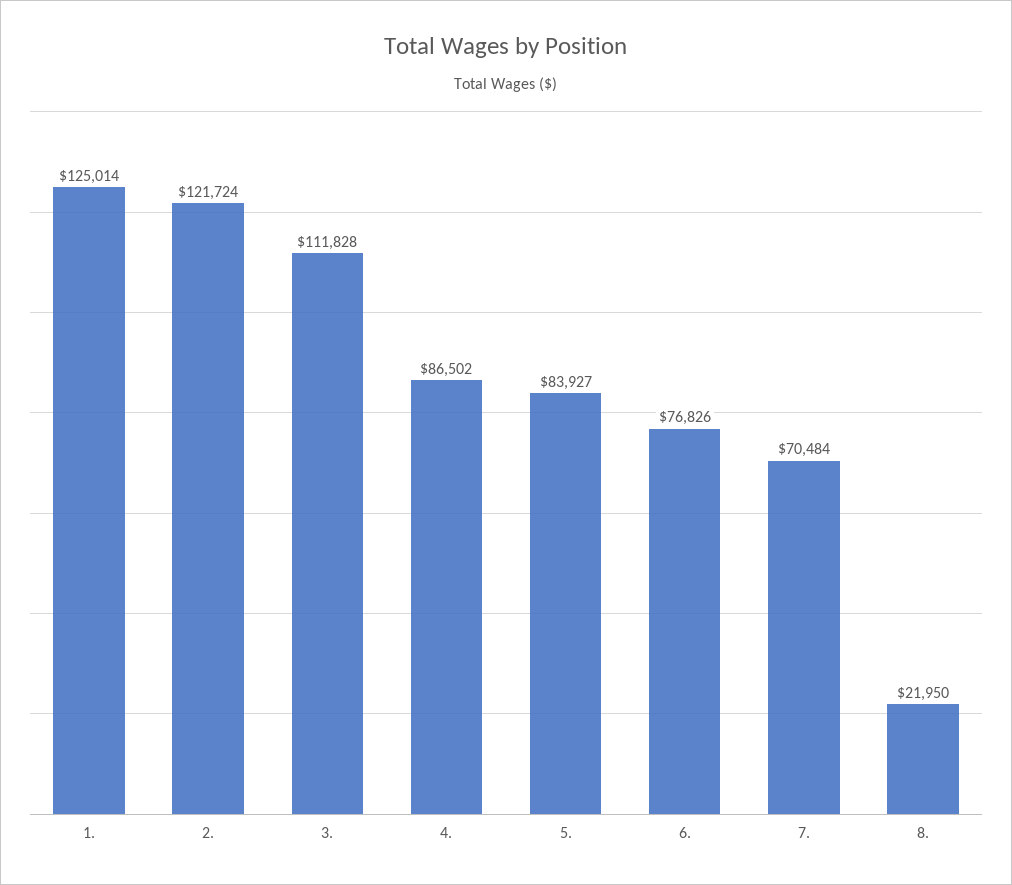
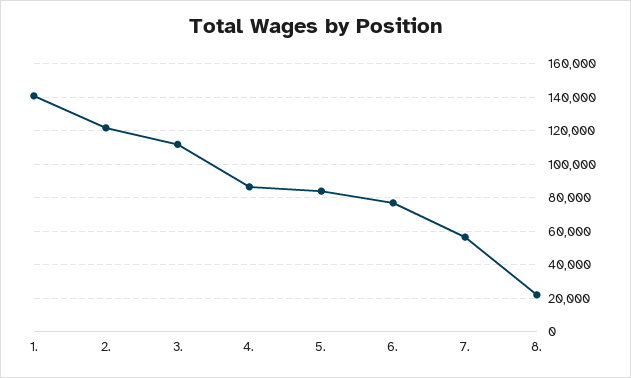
  {
-   "1.": 125014,
+   "1.": 140000,
    "2.": 121724,
    "3.": 111828,
    "4.": 86502,
    "5.": 83927,
    "6.": 76826,
-   "7.": 70484,
+   "7.": 55000,
    "8.": 21950
  }

